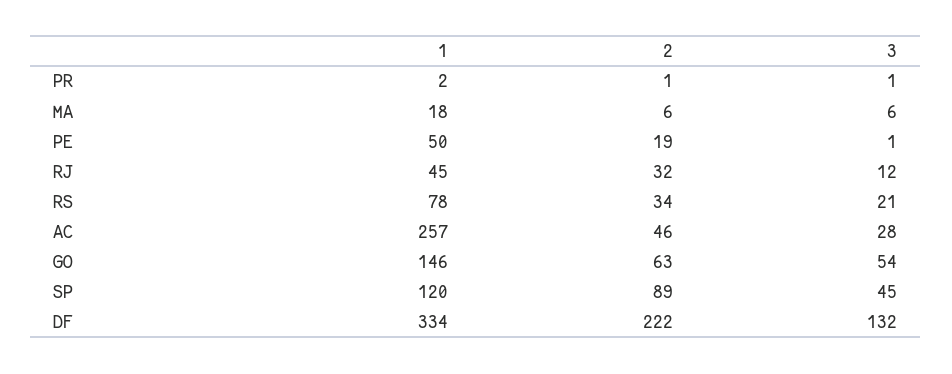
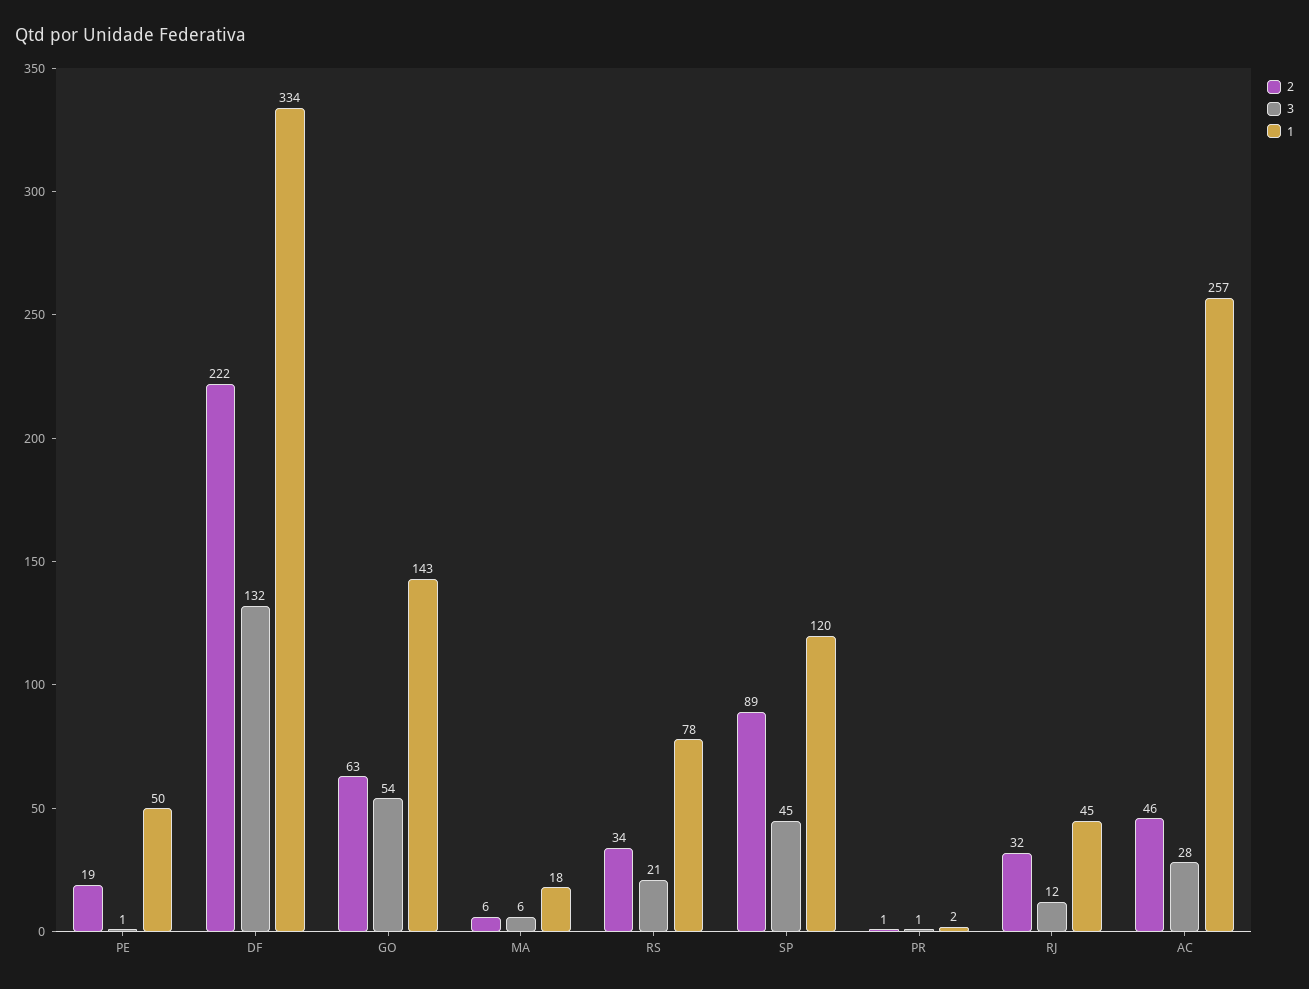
  {
    "1": {
      "PR": 2,
      "MA": 18,
      "PE": 50,
      "RJ": 45,
      "RS": 78,
      "AC": 257,
-     "GO": 146,
+     "GO": 143,
      "SP": 120,
      "DF": 334
    },
    "2": {
      "PR": 1,
      "MA": 6,
      "PE": 19,
      "RJ": 32,
      "RS": 34,
      "AC": 46,
      "GO": 63,
      "SP": 89,
      "DF": 222
    },
    "3": {
      "PR": 1,
      "MA": 6,
      "PE": 1,
      "RJ": 12,
      "RS": 21,
      "AC": 28,
      "GO": 54,
      "SP": 45,
      "DF": 132
    }
  }

